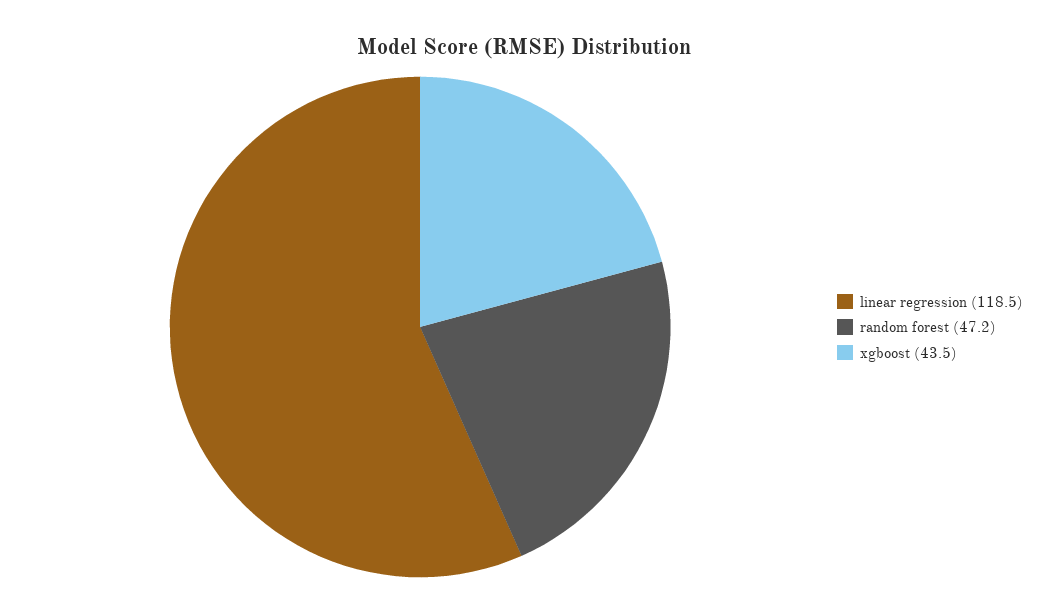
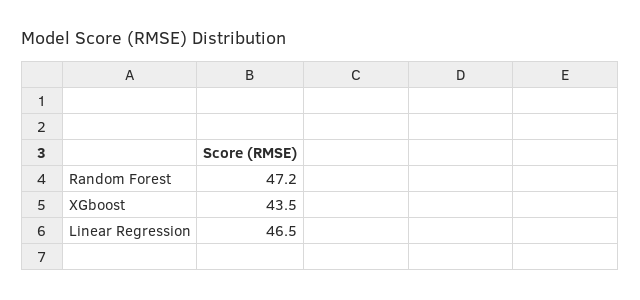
  {
-   "linear regression": 118.5,
+   "linear regression": 46.5,
    "random forest": 47.2,
    "xgboost": 43.5
  }

